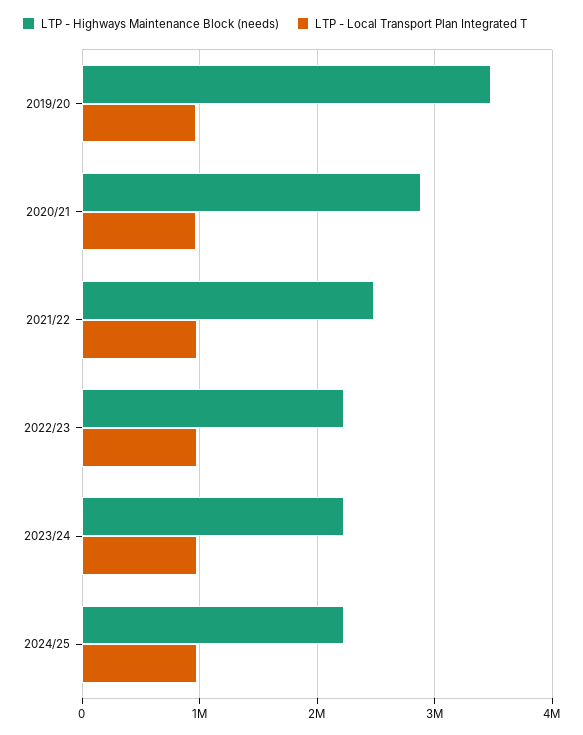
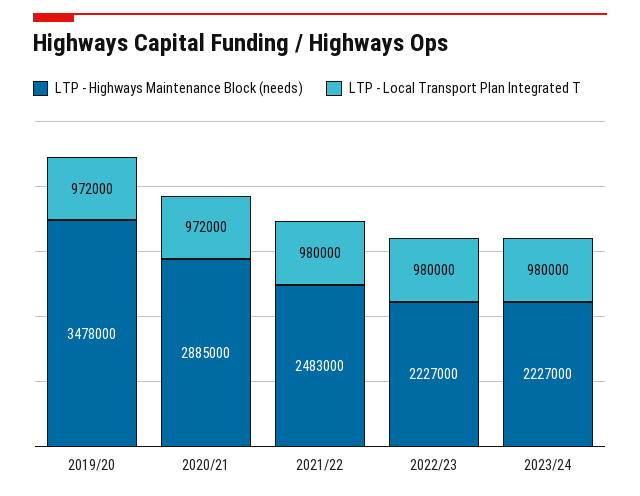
  {
    "LTP - Highways Maintenance Block (needs)": {
      "2019/20": 3478000,
      "2020/21": 2885000,
      "2021/22": 2483000,
      "2022/23": 2227000,
-     "2023/24": 2227000,
+     "2023/24": 2227000
-     "2024/25": 2200000
    },
    "LTP - Local Transport Plan Integrated T": {
      "2019/20": 972000,
      "2020/21": 972000,
      "2021/22": 980000,
      "2022/23": 980000,
-     "2023/24": 980000,
+     "2023/24": 980000
-     "2024/25": 1000000
    }
  }

